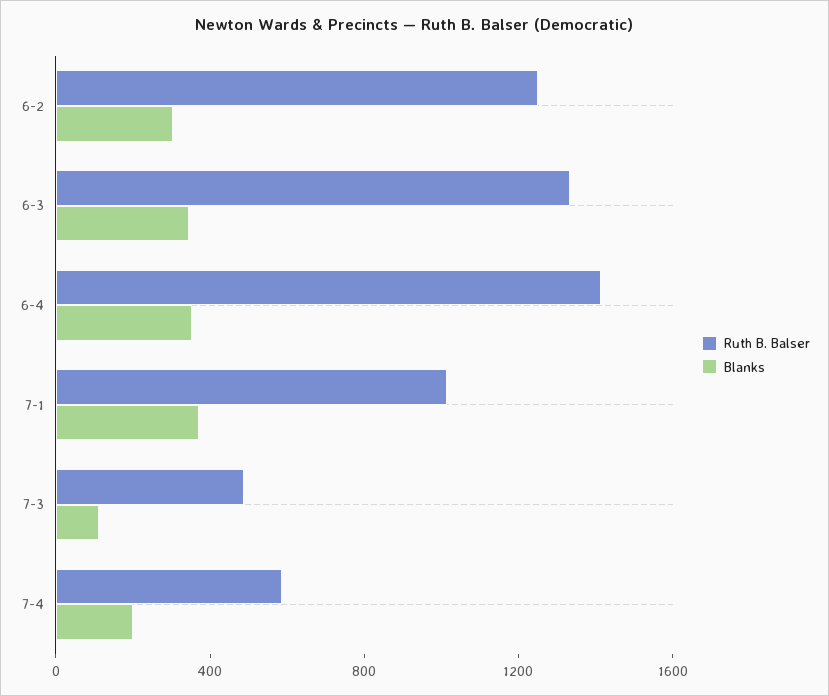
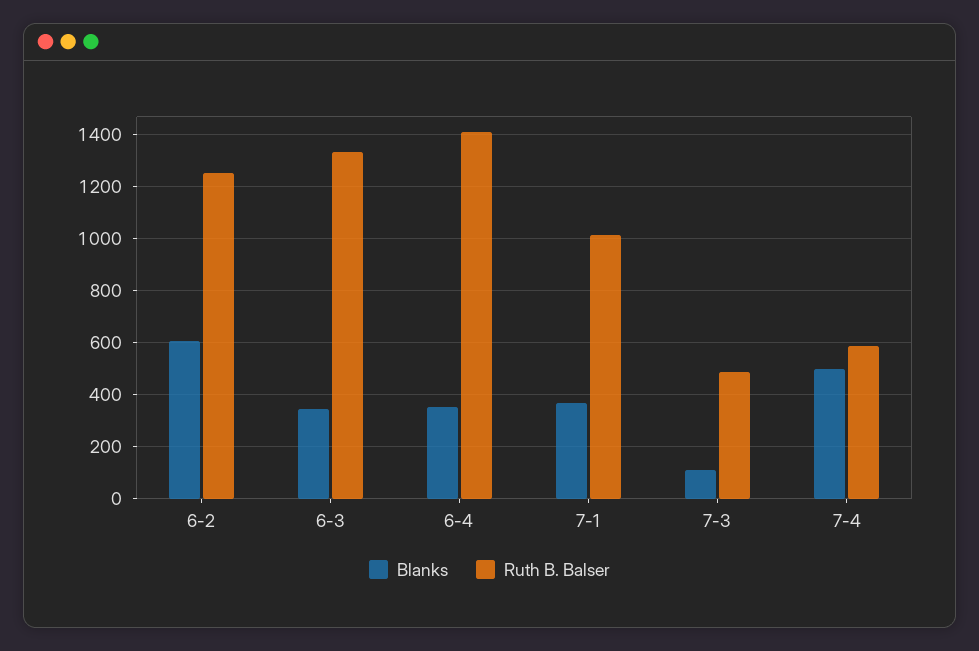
  {
    "Ruth B. Balser": {
      "6-2": 1250,
      "6-3": 1325,
      "6-4": 1425,
      "7-1": 1025,
      "7-3": 475,
      "7-4": 575
    },
    "Blanks": {
-     "6-2": 300,
+     "6-2": 600,
      "6-3": 350,
      "6-4": 350,
      "7-1": 375,
      "7-3": 100,
-     "7-4": 200
+     "7-4": 500
    }
  }

